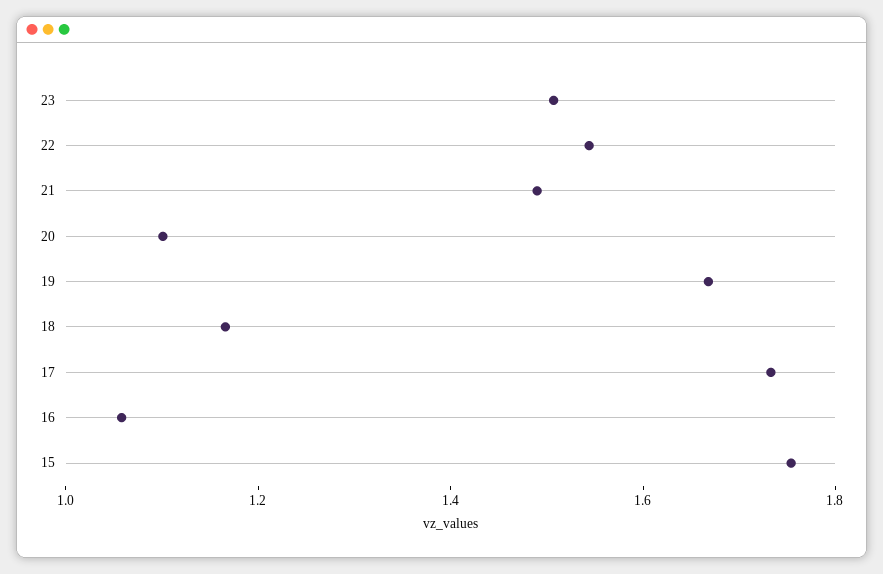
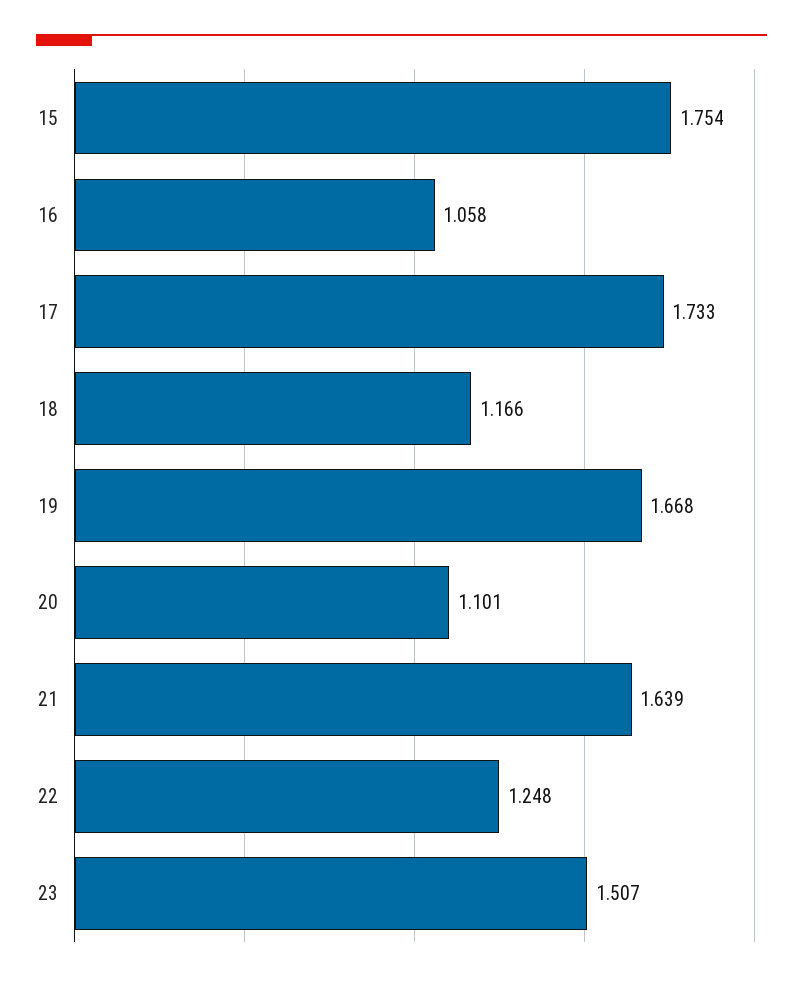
  {
    "23": 1.507,
-   "22": 1.55,
+   "22": 1.248,
-   "21": 1.5,
+   "21": 1.639,
    "20": 1.101,
    "19": 1.668,
    "18": 1.166,
    "17": 1.733,
    "16": 1.058,
    "15": 1.754
  }

